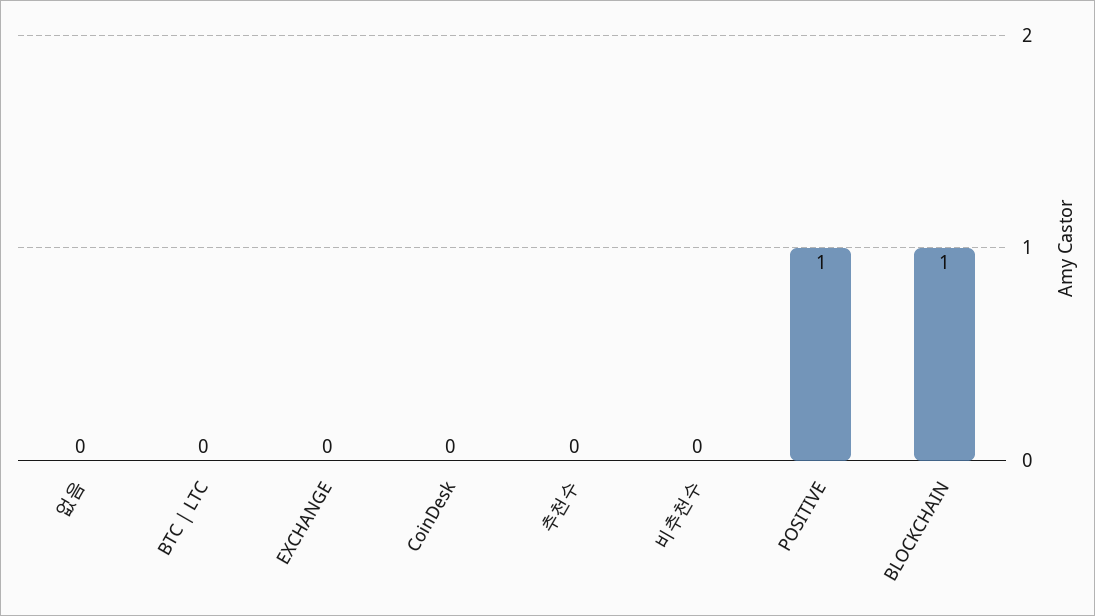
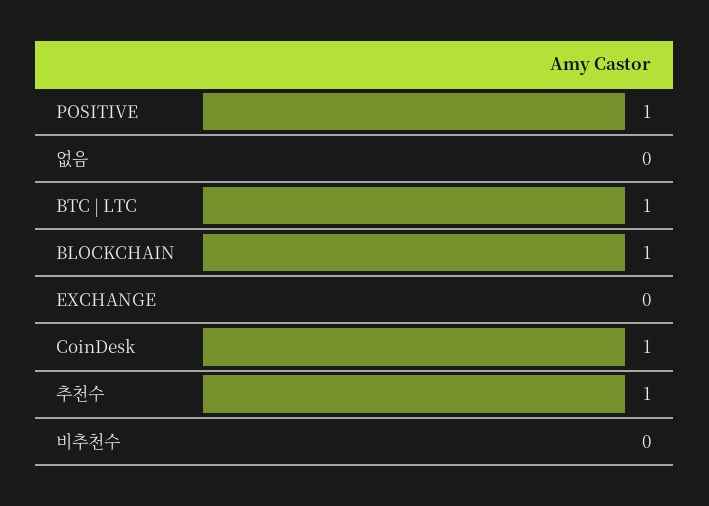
  {
    "없음": 0,
-   "BTC | LTC": 0,
+   "BTC | LTC": 1,
    "EXCHANGE": 0,
-   "CoinDesk": 0,
+   "CoinDesk": 1,
-   "추천수": 0,
+   "추천수": 1,
    "비추천수": 0,
    "POSITIVE": 1,
    "BLOCKCHAIN": 1
  }

